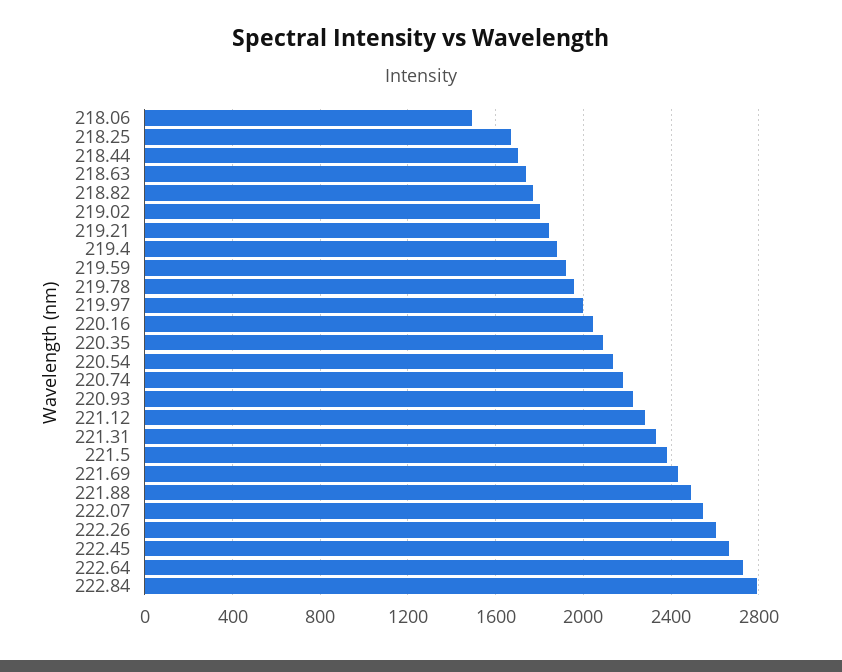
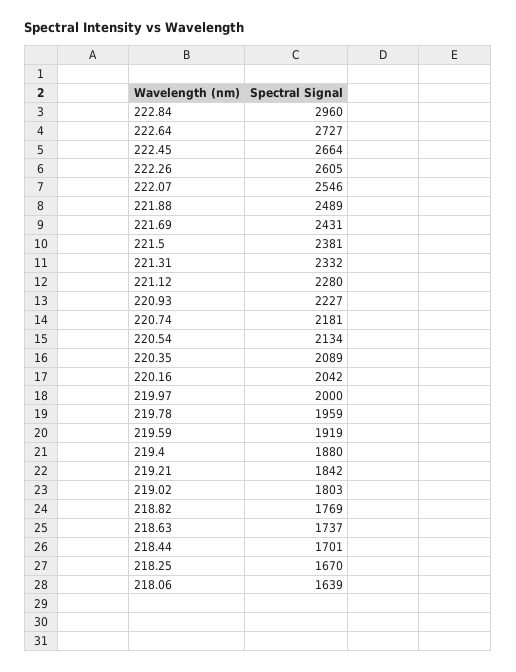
  {
-   "218.06": 1500,
+   "218.06": 1639,
    "218.25": 1670,
    "218.44": 1701,
    "218.63": 1737,
    "218.82": 1769,
    "219.02": 1803,
    "219.21": 1842,
    "219.4": 1880,
    "219.59": 1919,
    "219.78": 1959,
    "219.97": 2000,
    "220.16": 2042,
    "220.35": 2089,
    "220.54": 2134,
    "220.74": 2181,
    "220.93": 2227,
    "221.12": 2280,
    "221.31": 2332,
    "221.5": 2381,
    "221.69": 2431,
    "221.88": 2489,
    "222.07": 2546,
    "222.26": 2605,
    "222.45": 2664,
    "222.64": 2727,
-   "222.84": 2800
+   "222.84": 2960
  }

